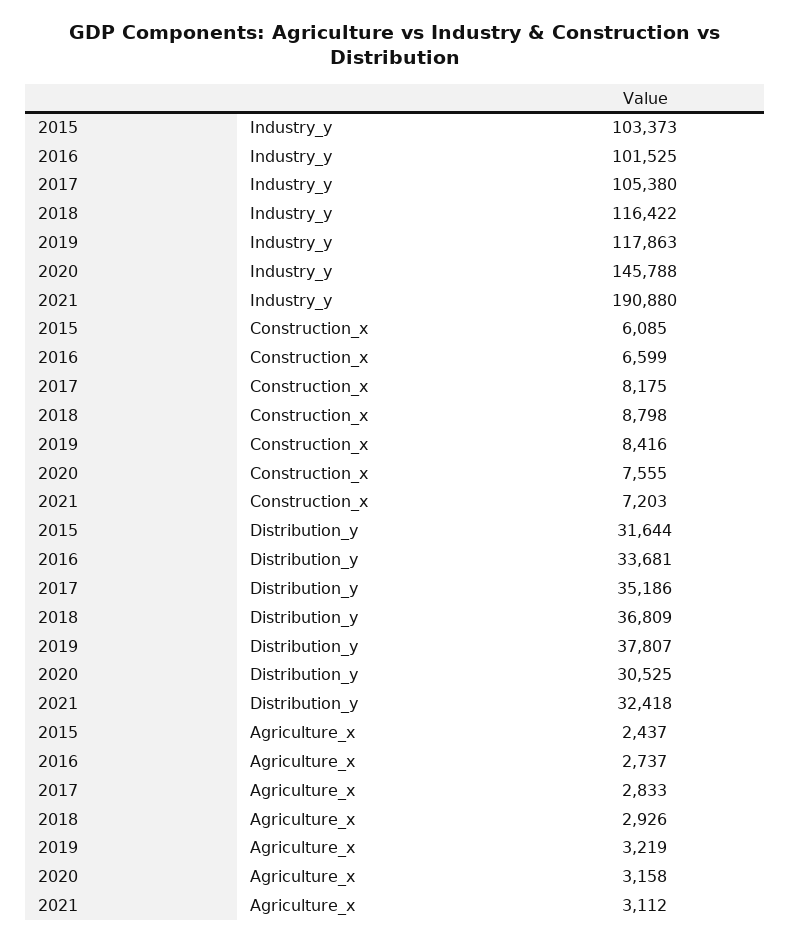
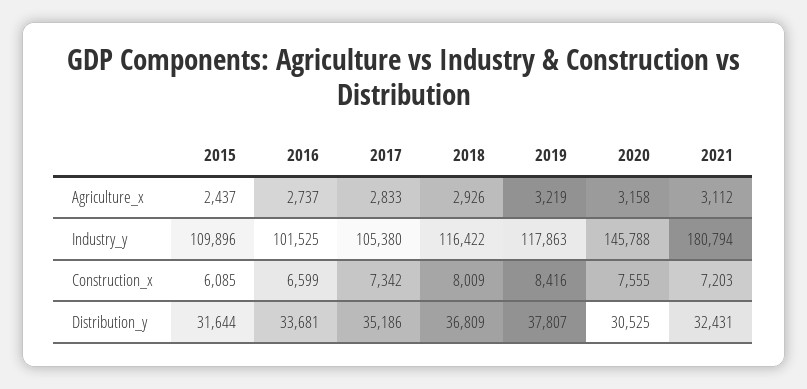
  {
    "2015": {
-     "Industry_y": 103373,
+     "Industry_y": 109896,
      "Construction_x": 6085,
      "Distribution_y": 31644,
      "Agriculture_x": 2437
    },
    "2016": {
      "Industry_y": 101525,
      "Construction_x": 6599,
      "Distribution_y": 33681,
      "Agriculture_x": 2737
    },
    "2017": {
      "Industry_y": 105380,
-     "Construction_x": 8175,
+     "Construction_x": 7342,
      "Distribution_y": 35186,
      "Agriculture_x": 2833
    },
    "2018": {
      "Industry_y": 116422,
-     "Construction_x": 8798,
+     "Construction_x": 8009,
      "Distribution_y": 36809,
      "Agriculture_x": 2926
    },
    "2019": {
      "Industry_y": 117863,
      "Construction_x": 8416,
      "Distribution_y": 37807,
      "Agriculture_x": 3219
    },
    "2020": {
      "Industry_y": 145788,
      "Construction_x": 7555,
      "Distribution_y": 30525,
      "Agriculture_x": 3158
    },
    "2021": {
-     "Industry_y": 190880,
+     "Industry_y": 180794,
      "Construction_x": 7203,
-     "Distribution_y": 32418,
+     "Distribution_y": 32431,
      "Agriculture_x": 3112
    }
  }

